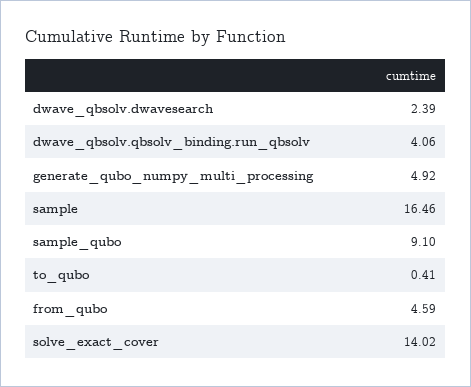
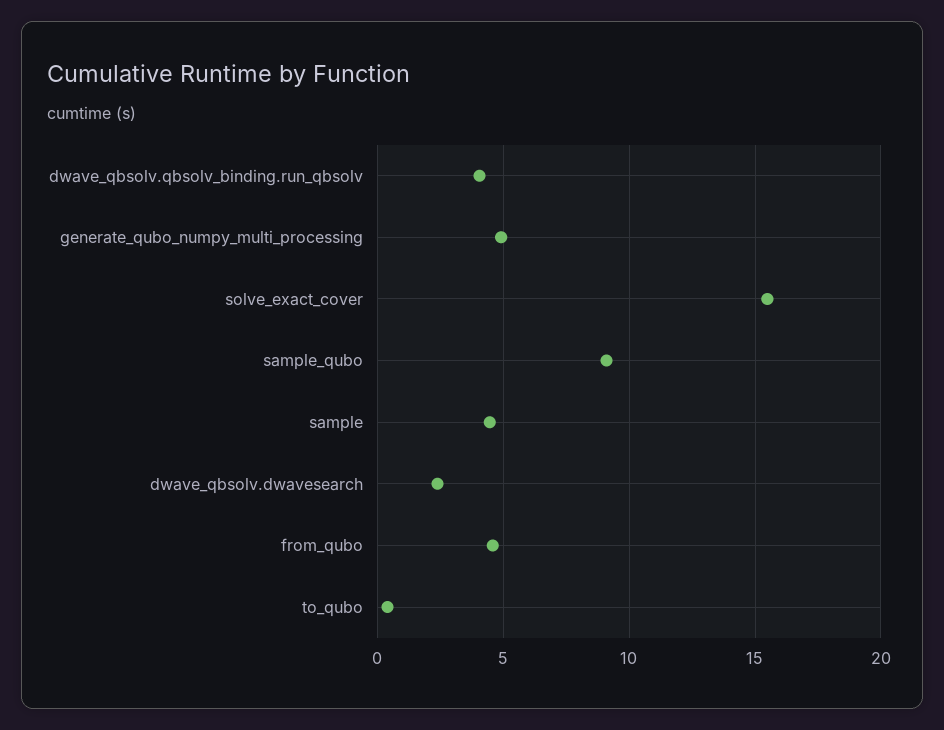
  {
    "dwave_qbsolv.dwavesearch": 2.39,
    "dwave_qbsolv.qbsolv_binding.run_qbsolv": 4.06,
    "generate_qubo_numpy_multi_processing": 4.92,
-   "sample": 16.46,
+   "sample": 4.5,
    "sample_qubo": 9.1,
    "to_qubo": 0.41,
    "from_qubo": 4.59,
-   "solve_exact_cover": 14.02
+   "solve_exact_cover": 15.5
  }

